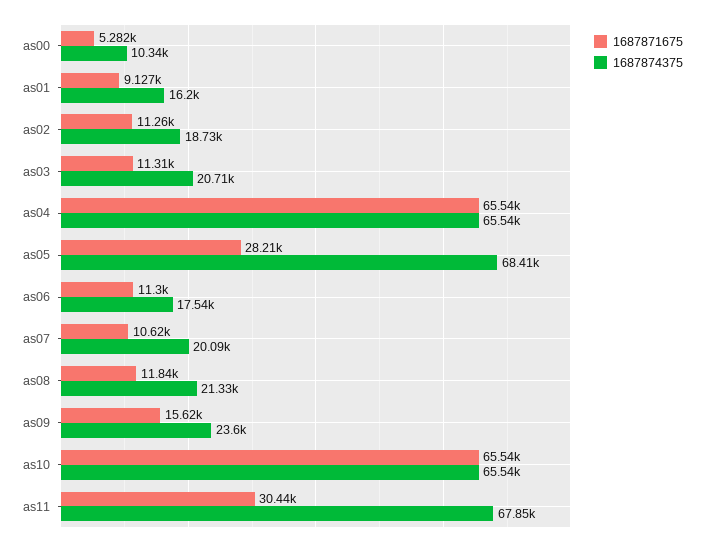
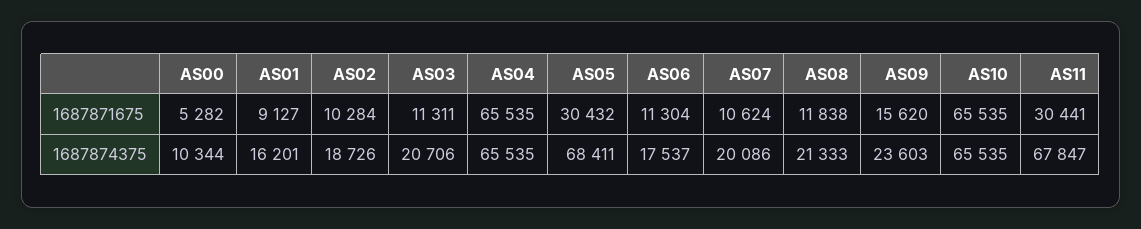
  {
    "1687871675": {
      "as00": 5282,
      "as01": 9127,
-     "as02": 11260,
+     "as02": 10284,
      "as03": 11311,
      "as04": 65535,
-     "as05": 28210,
+     "as05": 30432,
      "as06": 11304,
      "as07": 10624,
      "as08": 11838,
      "as09": 15620,
      "as10": 65535,
      "as11": 30441
    },
    "1687874375": {
      "as00": 10344,
      "as01": 16201,
      "as02": 18726,
      "as03": 20706,
      "as04": 65535,
      "as05": 68411,
      "as06": 17537,
      "as07": 20086,
      "as08": 21333,
      "as09": 23603,
      "as10": 65535,
      "as11": 67847
    }
  }

